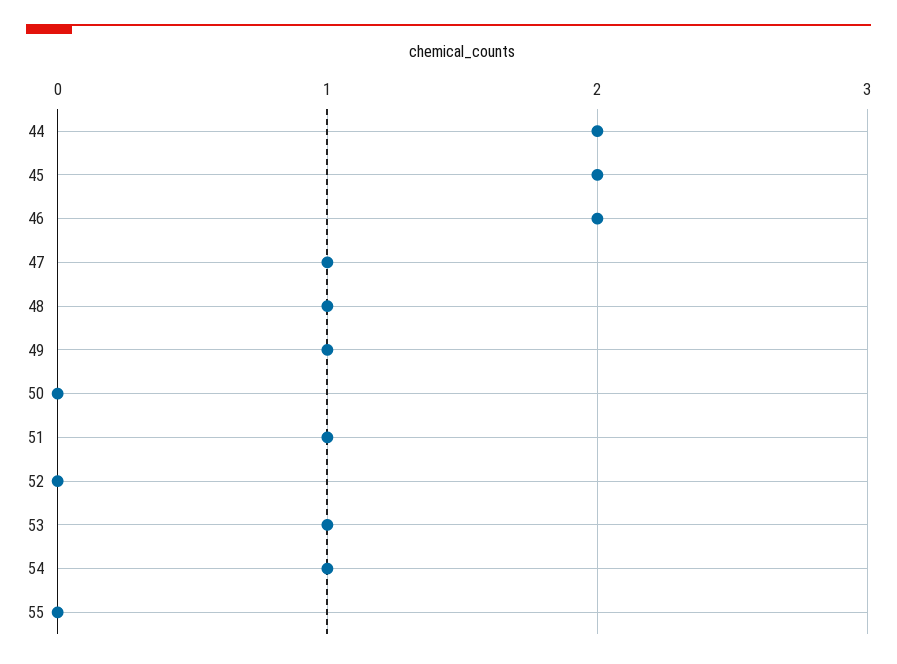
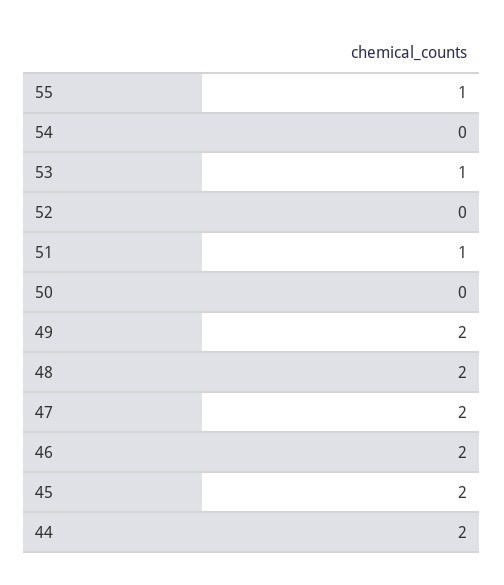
  {
    "44": 2,
    "45": 2,
    "46": 2,
-   "47": 1,
+   "47": 2,
-   "48": 1,
+   "48": 2,
-   "49": 1,
+   "49": 2,
    "50": 0,
    "51": 1,
    "52": 0,
    "53": 1,
-   "54": 1,
+   "54": 0,
-   "55": 0
+   "55": 1
  }

